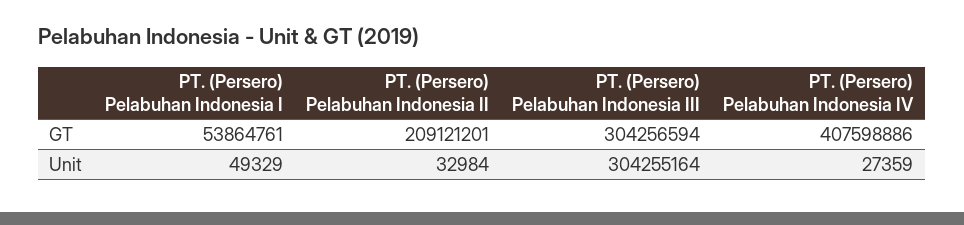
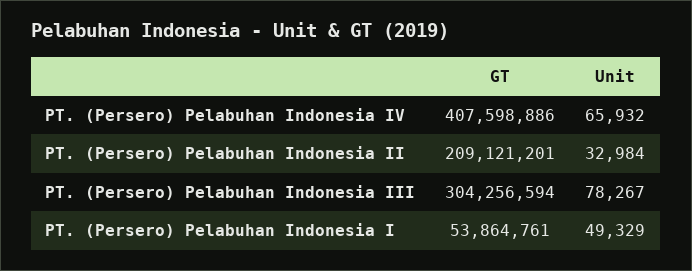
  {
    "PT. (Persero) Pelabuhan Indonesia I": {
      "GT": 53864761,
      "Unit": 49329
    },
    "PT. (Persero) Pelabuhan Indonesia II": {
      "GT": 209121201,
      "Unit": 32984
    },
    "PT. (Persero) Pelabuhan Indonesia III": {
      "GT": 304256594,
-     "Unit": 304255164
+     "Unit": 78267
    },
    "PT. (Persero) Pelabuhan Indonesia IV": {
      "GT": 407598886,
-     "Unit": 27359
+     "Unit": 65932
    }
  }

